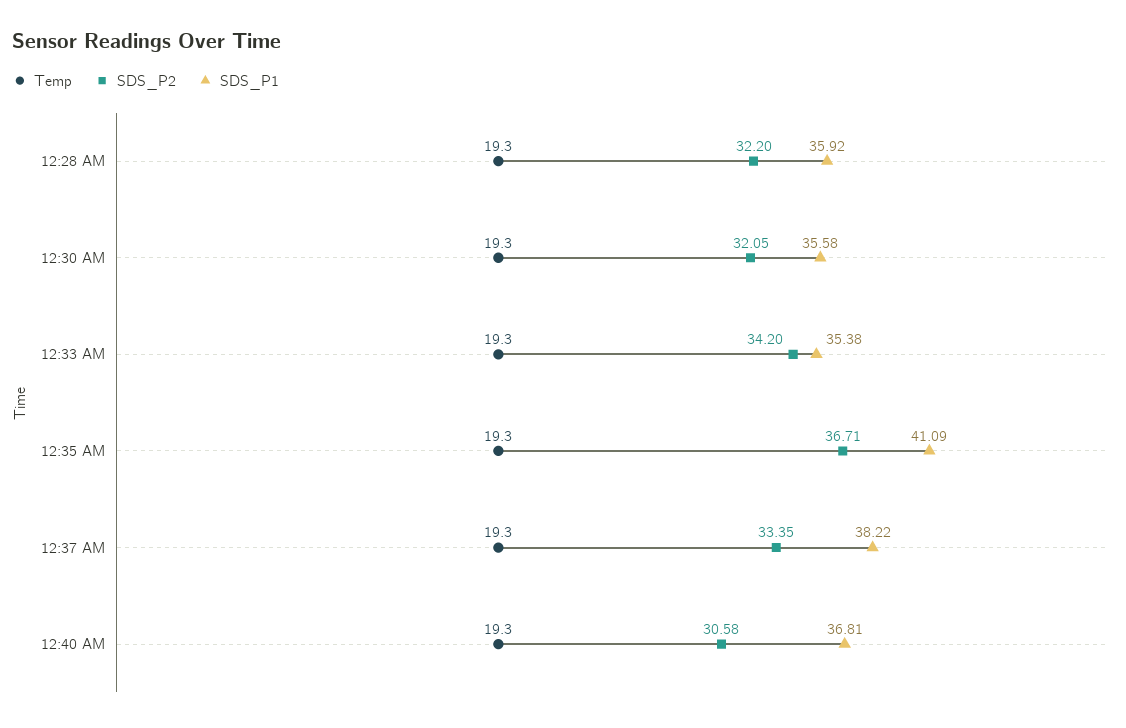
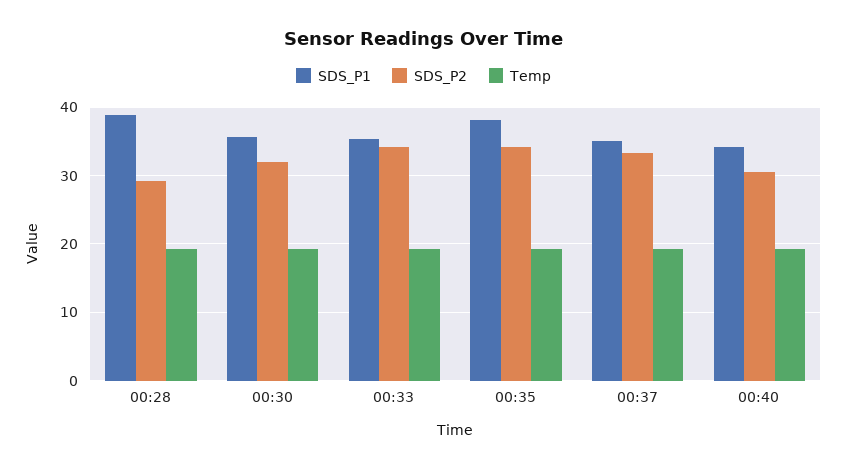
  {
    "Temp": {
      "12:28 AM": 19.3,
      "12:30 AM": 19.3,
      "12:33 AM": 19.3,
      "12:35 AM": 19.3,
      "12:37 AM": 19.3,
      "12:40 AM": 19.3
    },
    "SDS_P2": {
-     "12:28 AM": 32.2,
+     "12:28 AM": 29,
      "12:30 AM": 32.05,
      "12:33 AM": 34.2,
-     "12:35 AM": 36.71,
+     "12:35 AM": 34,
      "12:37 AM": 33.35,
      "12:40 AM": 30.58
    },
    "SDS_P1": {
-     "12:28 AM": 35.92,
+     "12:28 AM": 39,
      "12:30 AM": 35.58,
      "12:33 AM": 35.38,
-     "12:35 AM": 41.09,
+     "12:35 AM": 38,
-     "12:37 AM": 38.22,
+     "12:37 AM": 35,
-     "12:40 AM": 36.81
+     "12:40 AM": 34
    }
  }

